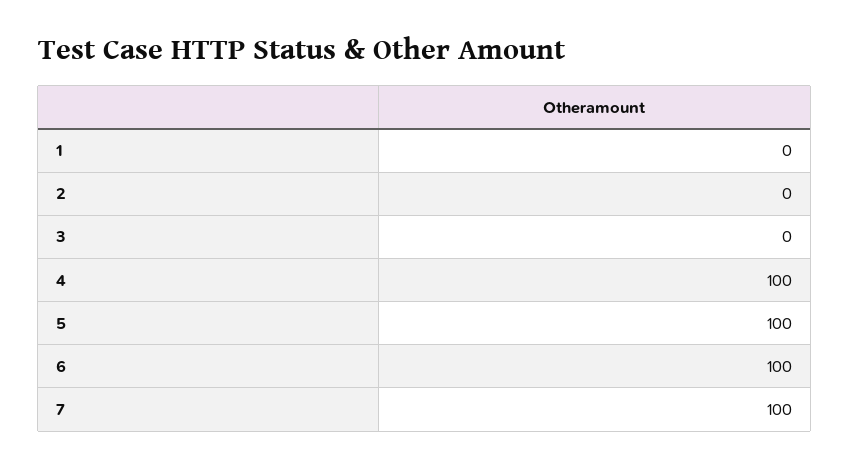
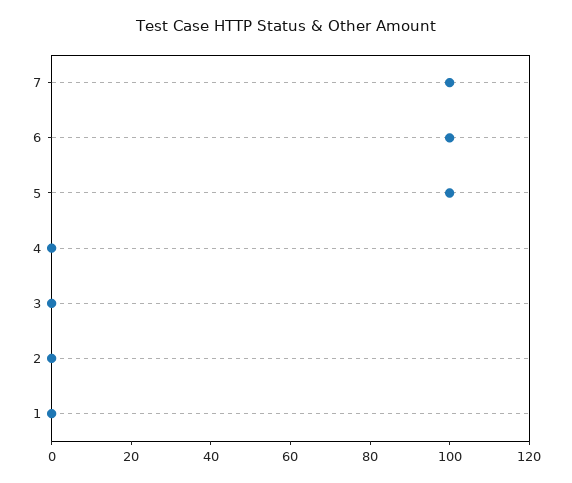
  {
    "1": 0,
    "2": 0,
    "3": 0,
-   "4": 100,
+   "4": 0,
    "5": 100,
    "6": 100,
    "7": 100
  }

